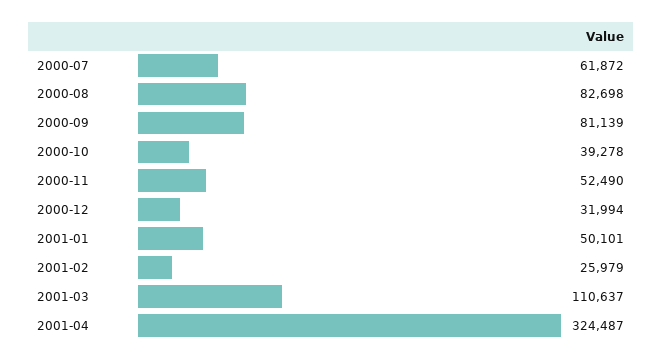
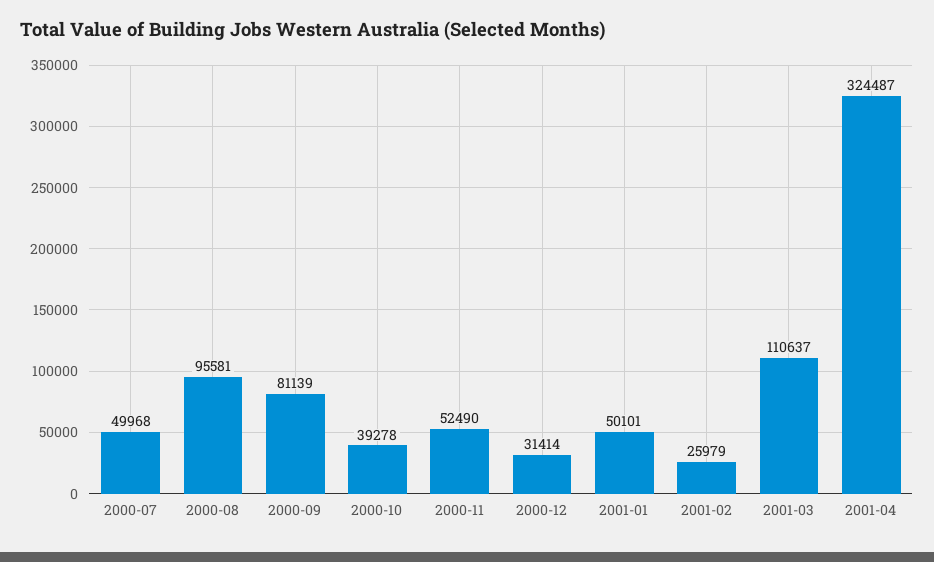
  {
-   "2000-07": 61872,
+   "2000-07": 49968,
-   "2000-08": 82698,
+   "2000-08": 95581,
    "2000-09": 81139,
    "2000-10": 39278,
    "2000-11": 52490,
-   "2000-12": 31994,
+   "2000-12": 31414,
    "2001-01": 50101,
    "2001-02": 25979,
    "2001-03": 110637,
    "2001-04": 324487
  }

